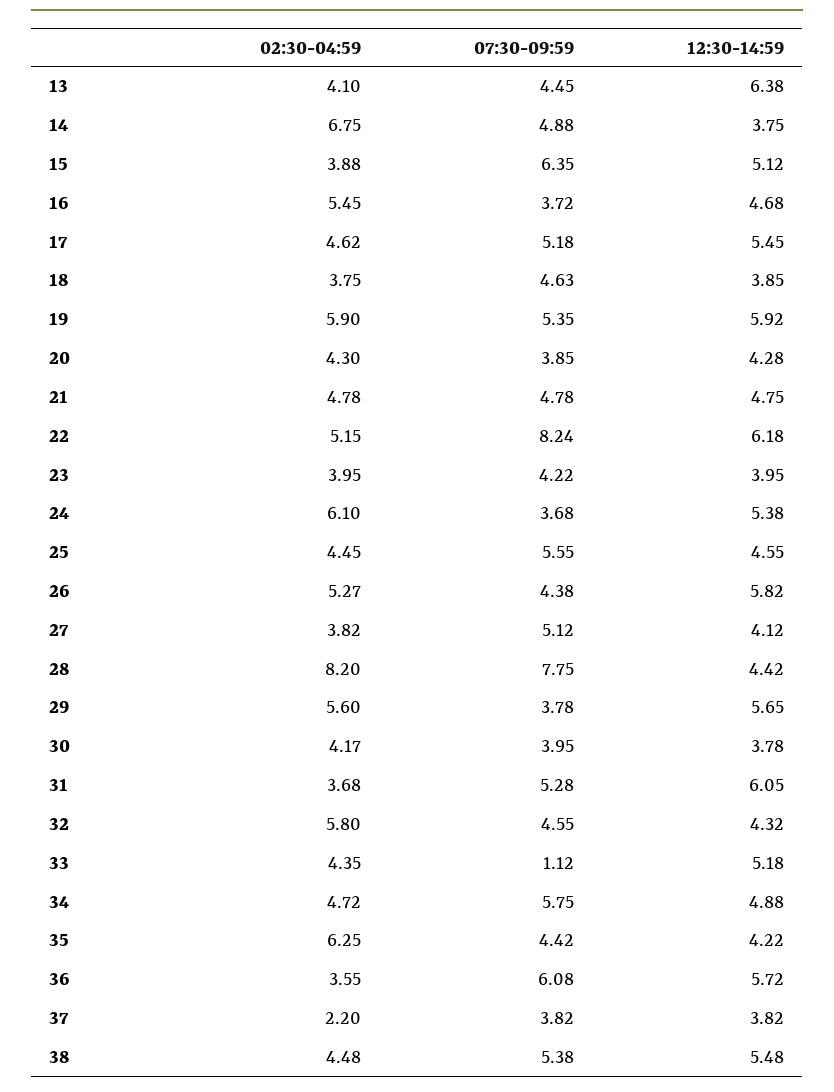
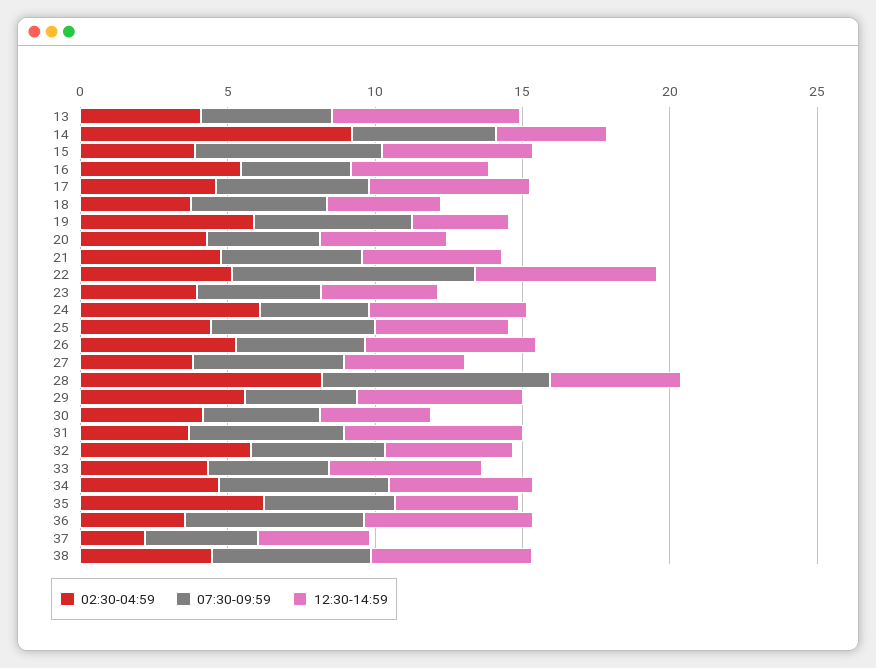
  {
    "02:30-04:59": {
      "13": 4.1,
-     "14": 6.75,
+     "14": 9,
      "15": 3.88,
      "16": 5.45,
      "17": 4.62,
      "18": 3.75,
      "19": 5.9,
      "20": 4.3,
      "21": 4.78,
      "22": 5.15,
      "23": 3.95,
      "24": 6.1,
      "25": 4.45,
      "26": 5.27,
      "27": 3.82,
      "28": 8.2,
      "29": 5.6,
      "30": 4.17,
      "31": 3.68,
      "32": 5.8,
      "33": 4.35,
      "34": 4.72,
      "35": 6.25,
      "36": 3.55,
      "37": 2.2,
      "38": 4.48
    },
    "07:30-09:59": {
      "13": 4.45,
      "14": 4.88,
      "15": 6.35,
      "16": 3.72,
      "17": 5.18,
      "18": 4.63,
      "19": 5.35,
      "20": 3.85,
      "21": 4.78,
      "22": 8.24,
      "23": 4.22,
      "24": 3.68,
      "25": 5.55,
      "26": 4.38,
      "27": 5.12,
      "28": 7.75,
      "29": 3.78,
      "30": 3.95,
      "31": 5.28,
      "32": 4.55,
-     "33": 1.12,
+     "33": 4,
      "34": 5.75,
      "35": 4.42,
      "36": 6.08,
      "37": 3.82,
      "38": 5.38
    },
    "12:30-14:59": {
      "13": 6.38,
      "14": 3.75,
      "15": 5.12,
      "16": 4.68,
      "17": 5.45,
      "18": 3.85,
-     "19": 5.92,
+     "19": 3,
      "20": 4.28,
      "21": 4.75,
      "22": 6.18,
      "23": 3.95,
      "24": 5.38,
      "25": 4.55,
      "26": 5.82,
      "27": 4.12,
      "28": 4.42,
      "29": 5.65,
      "30": 3.78,
      "31": 6.05,
      "32": 4.32,
      "33": 5.18,
      "34": 4.88,
      "35": 4.22,
      "36": 5.72,
      "37": 3.82,
      "38": 5.48
    }
  }

